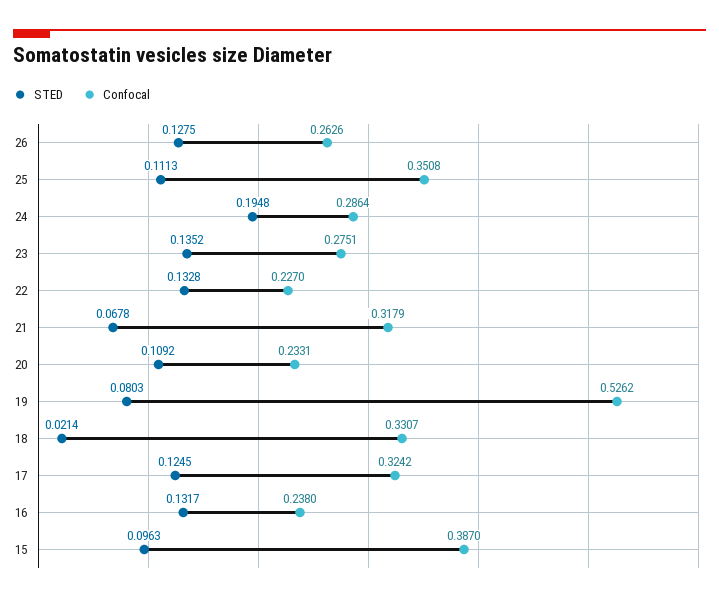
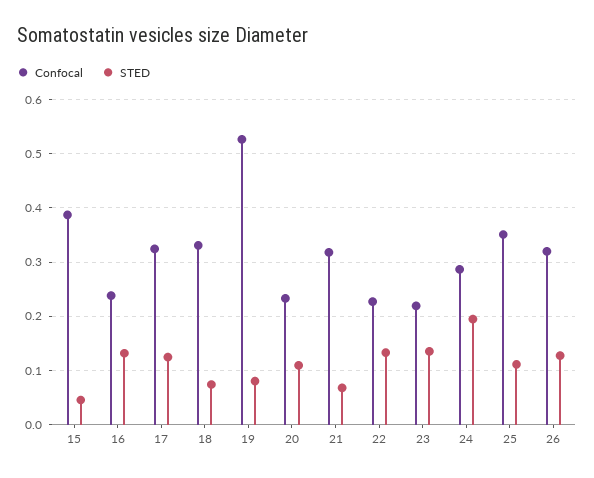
  {
    "STED": {
      "26": 0.1275,
      "25": 0.1113,
      "24": 0.1948,
      "23": 0.1352,
      "22": 0.1328,
      "21": 0.0678,
      "20": 0.1092,
      "19": 0.0803,
-     "18": 0.0214,
+     "18": 0.08,
      "17": 0.1245,
      "16": 0.1317,
-     "15": 0.0963
+     "15": 0.04
    },
    "Confocal": {
-     "26": 0.2626,
+     "26": 0.32,
      "25": 0.3508,
      "24": 0.2864,
-     "23": 0.2751,
+     "23": 0.22,
      "22": 0.227,
      "21": 0.3179,
      "20": 0.2331,
      "19": 0.5262,
      "18": 0.3307,
      "17": 0.3242,
      "16": 0.238,
      "15": 0.387
    }
  }

